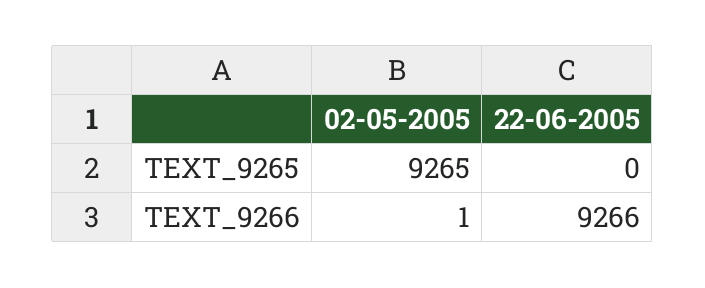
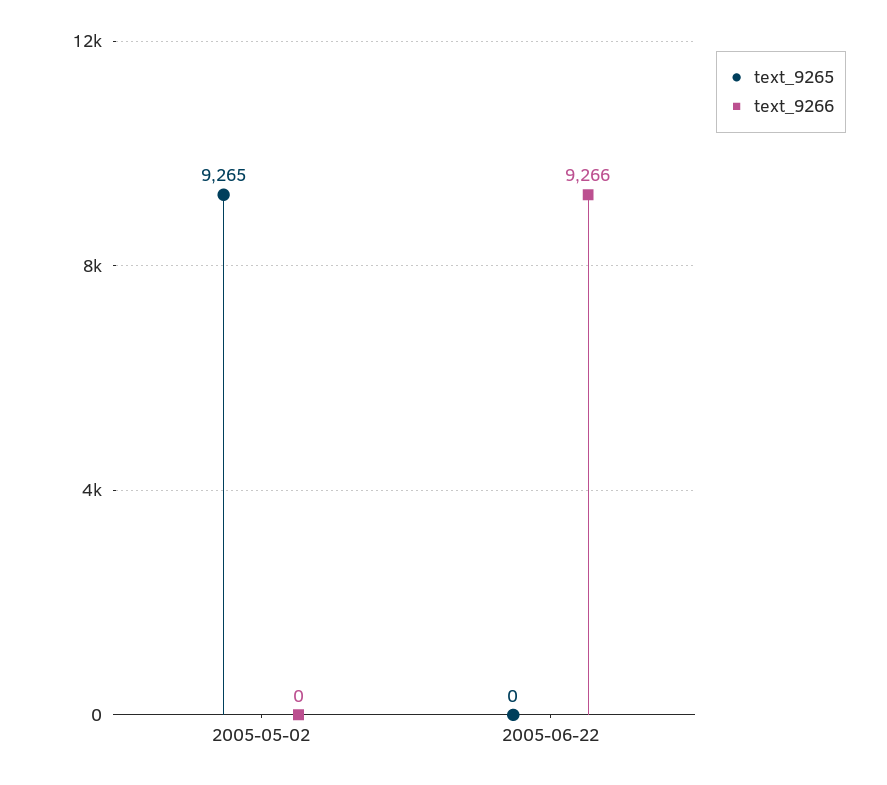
  {
    "TEXT_9265": {
      "02-05-2005": 9265,
      "22-06-2005": 0
    },
    "TEXT_9266": {
-     "02-05-2005": 1,
+     "02-05-2005": 0,
      "22-06-2005": 9266
    }
  }

